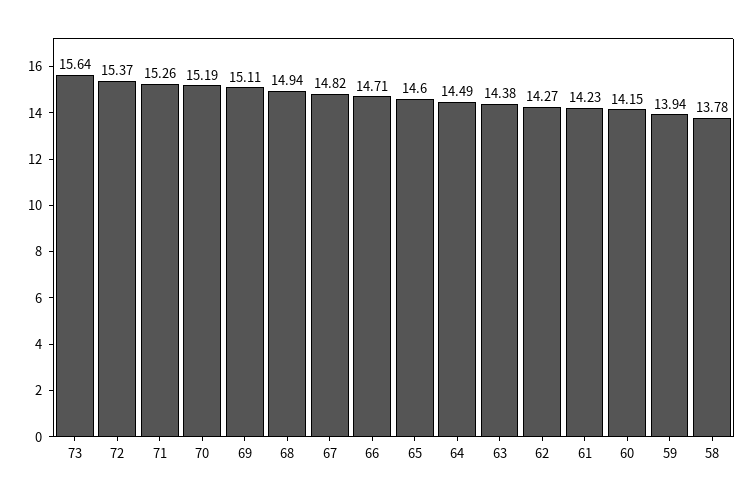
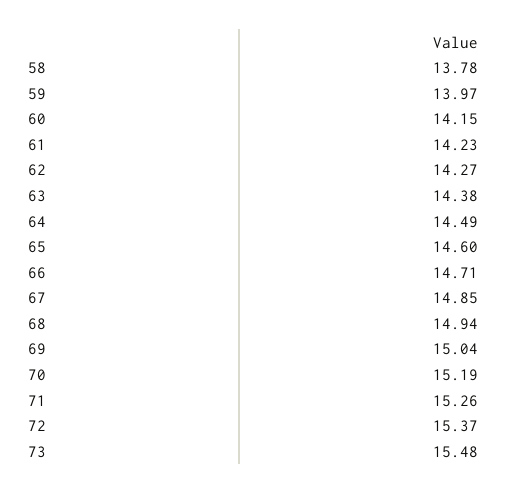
  {
-   "73": 15.64,
+   "73": 15.48,
    "72": 15.37,
    "71": 15.26,
    "70": 15.19,
-   "69": 15.11,
+   "69": 15.04,
    "68": 14.94,
-   "67": 14.82,
+   "67": 14.85,
    "66": 14.71,
    "65": 14.6,
    "64": 14.49,
    "63": 14.38,
    "62": 14.27,
    "61": 14.23,
    "60": 14.15,
-   "59": 13.94,
+   "59": 13.97,
    "58": 13.78
  }

